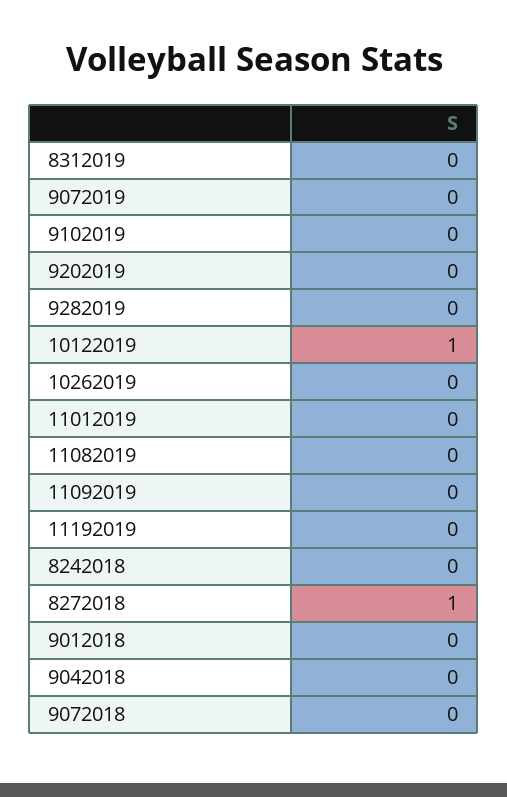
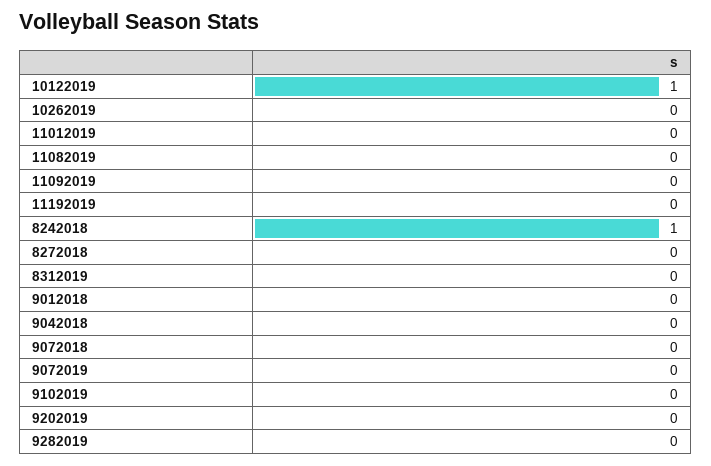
  {
    "8312019": 0,
    "9072019": 0,
    "9102019": 0,
    "9202019": 0,
    "9282019": 0,
    "10122019": 1,
    "10262019": 0,
    "11012019": 0,
    "11082019": 0,
    "11092019": 0,
    "11192019": 0,
-   "8242018": 0,
+   "8242018": 1,
-   "8272018": 1,
+   "8272018": 0,
    "9012018": 0,
    "9042018": 0,
    "9072018": 0
  }

